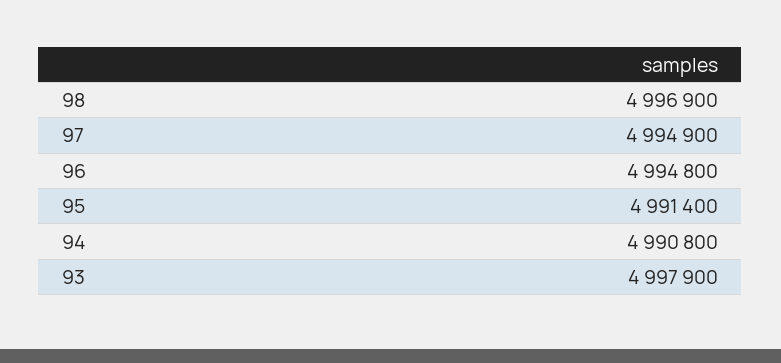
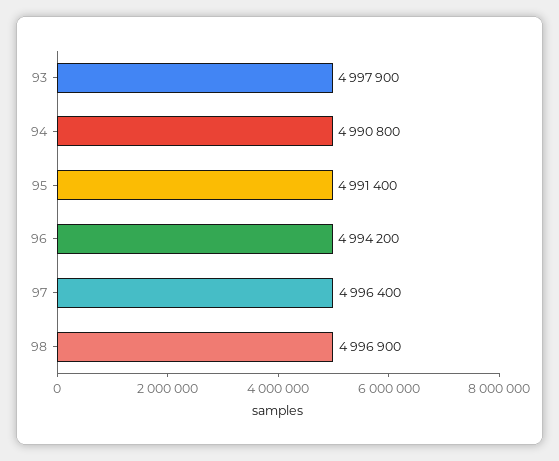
  {
    "98": 4996900,
-   "97": 4994900,
+   "97": 4996400,
-   "96": 4994800,
+   "96": 4994200,
    "95": 4991400,
    "94": 4990800,
    "93": 4997900
  }

